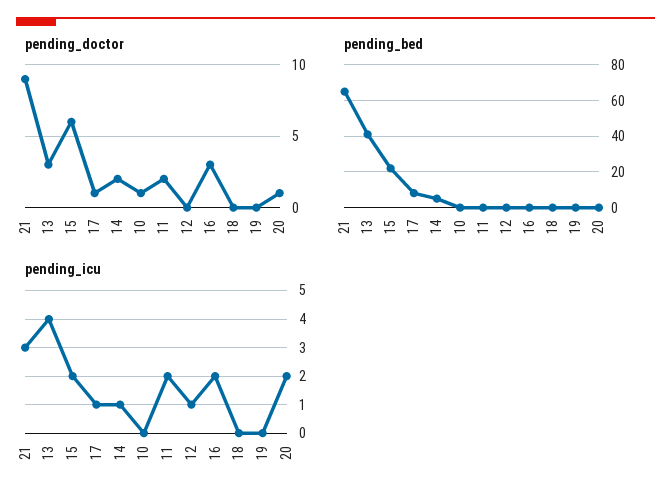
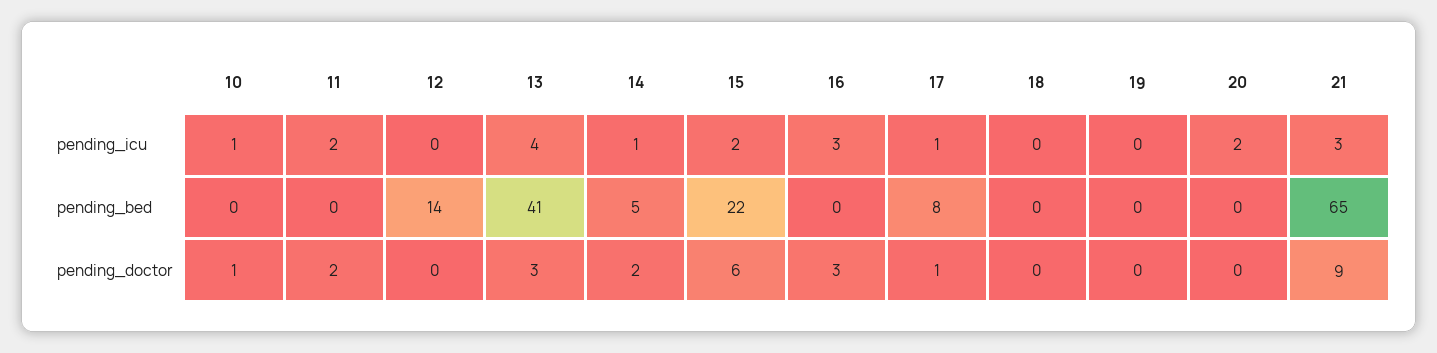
  {
    "pending_doctor": {
      "21": 9,
      "13": 3,
      "15": 6,
      "17": 1,
      "14": 2,
      "10": 1,
      "11": 2,
      "12": 0,
      "16": 3,
      "18": 0,
      "19": 0,
-     "20": 1
+     "20": 0
    },
    "pending_bed": {
      "21": 65,
      "13": 41,
      "15": 22,
      "17": 8,
      "14": 5,
      "10": 0,
      "11": 0,
-     "12": 0,
+     "12": 14,
      "16": 0,
      "18": 0,
      "19": 0,
      "20": 0
    },
    "pending_icu": {
      "21": 3,
      "13": 4,
      "15": 2,
      "17": 1,
      "14": 1,
-     "10": 0,
+     "10": 1,
      "11": 2,
-     "12": 1,
+     "12": 0,
-     "16": 2,
+     "16": 3,
      "18": 0,
      "19": 0,
      "20": 2
    }
  }

